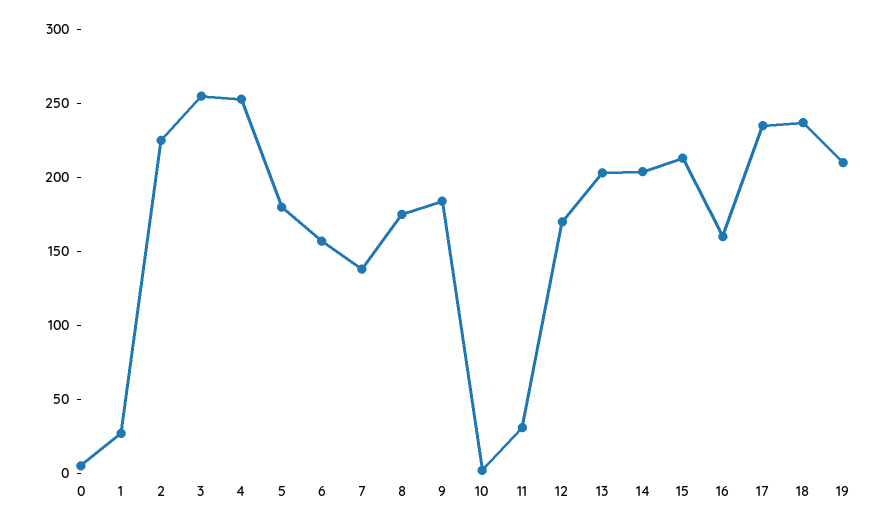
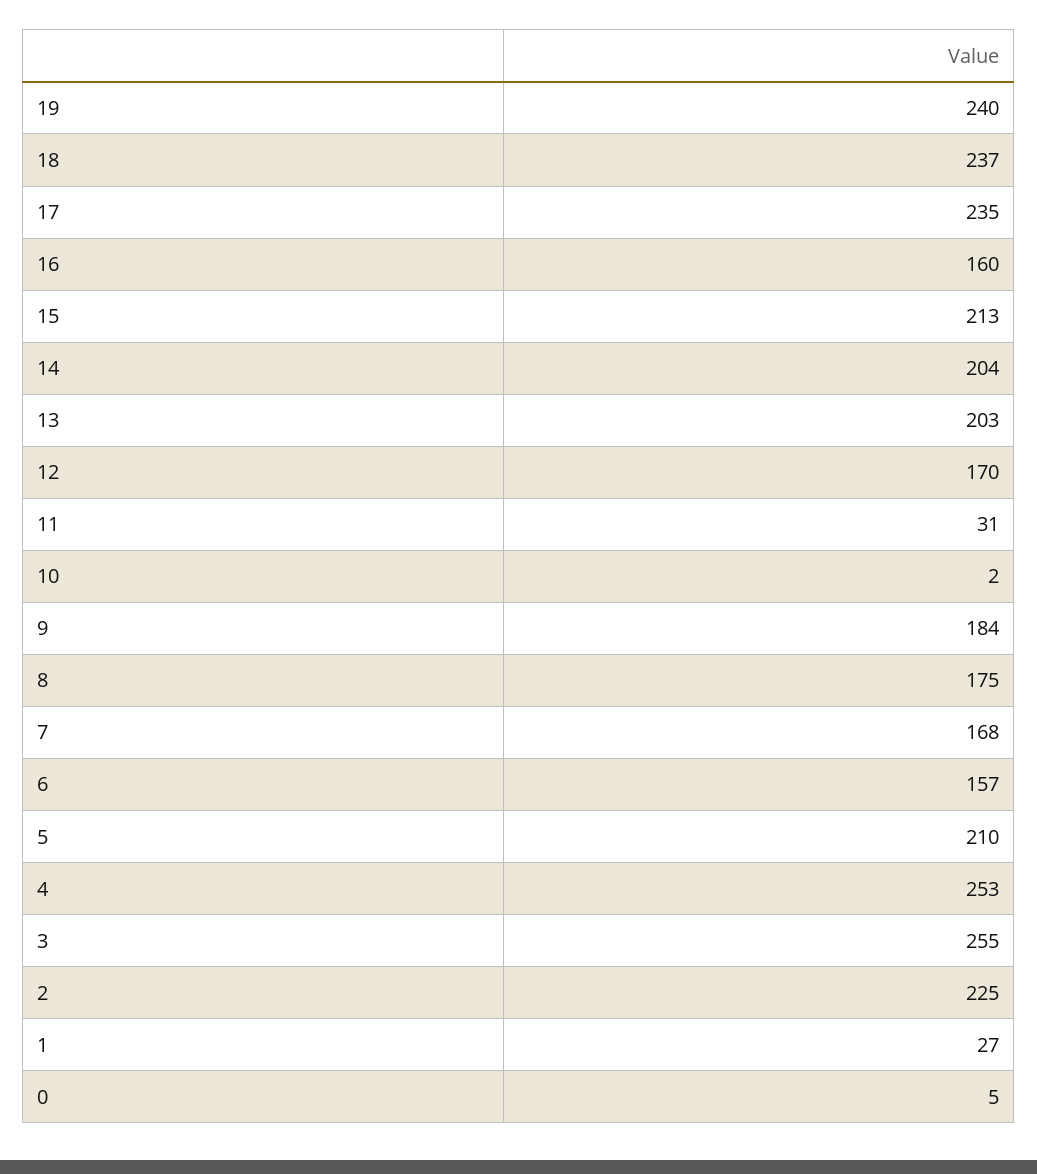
  {
    "0": 5,
    "1": 27,
    "2": 225,
    "3": 255,
    "4": 253,
-   "5": 180,
+   "5": 210,
    "6": 157,
-   "7": 140,
+   "7": 168,
    "8": 175,
    "9": 184,
    "10": 2,
    "11": 31,
    "12": 170,
    "13": 203,
    "14": 204,
    "15": 213,
    "16": 160,
    "17": 235,
    "18": 237,
-   "19": 210
+   "19": 240
  }

